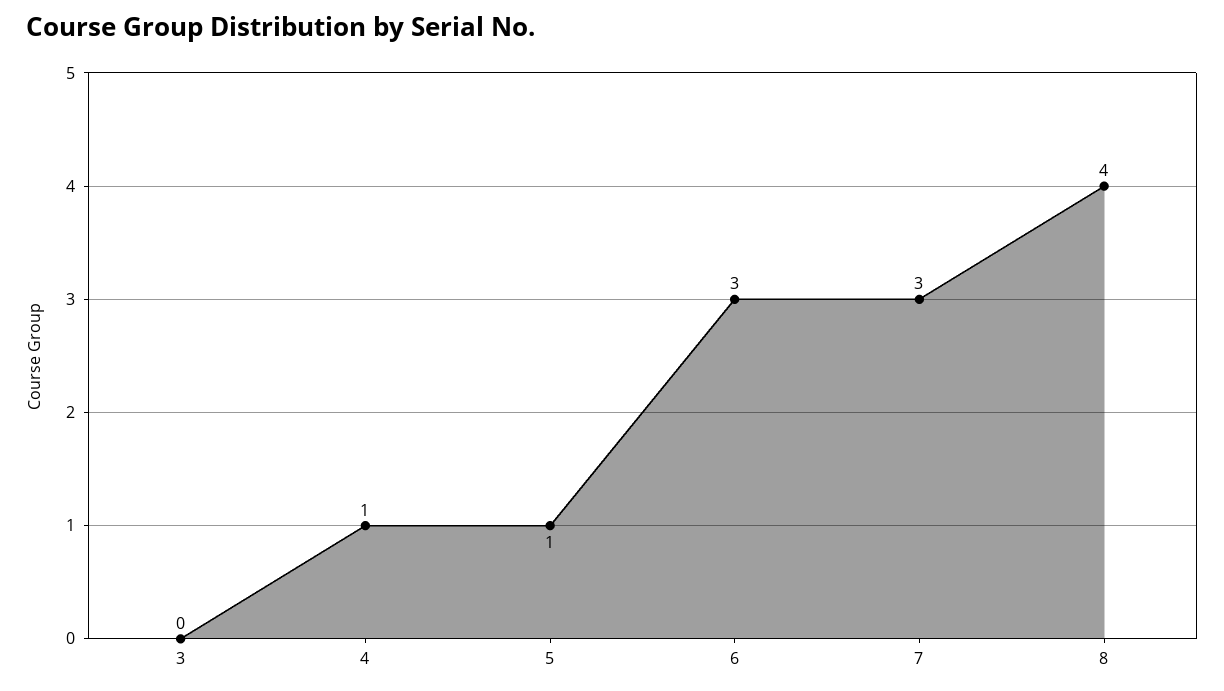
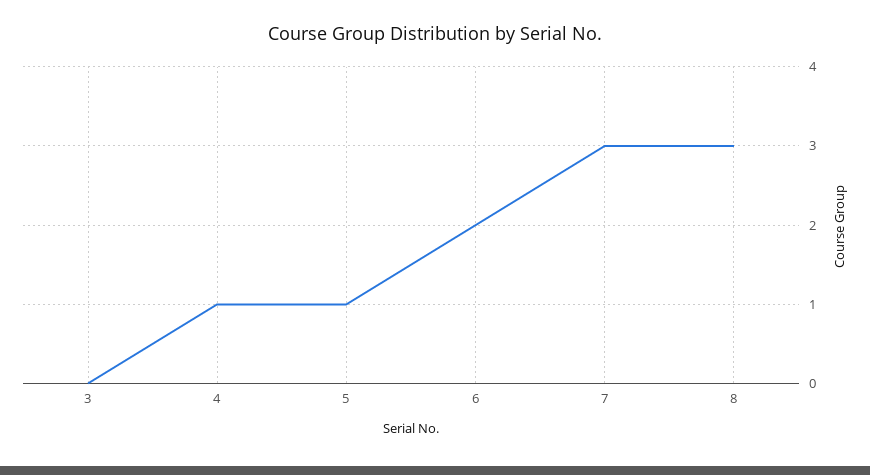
  {
    "3": 0,
    "4": 1,
    "5": 1,
-   "6": 3,
+   "6": 2,
    "7": 3,
-   "8": 4
+   "8": 3
  }

